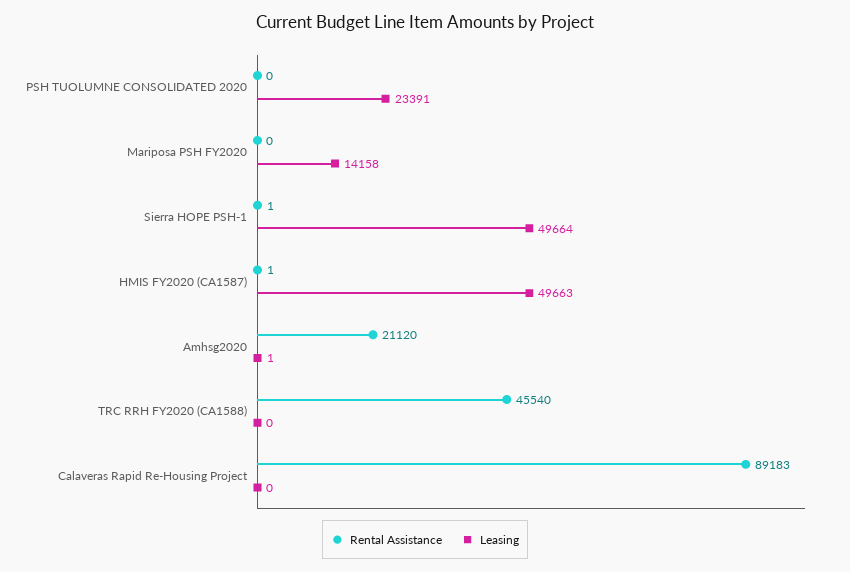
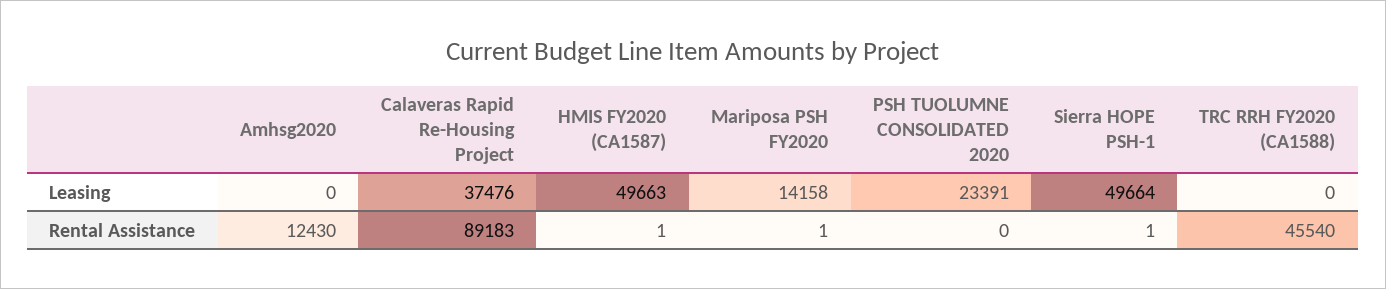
  {
    "Rental Assistance": {
      "PSH TUOLUMNE CONSOLIDATED 2020": 0,
-     "Mariposa PSH FY2020": 0,
+     "Mariposa PSH FY2020": 1,
      "Sierra HOPE PSH-1": 1,
      "HMIS FY2020 (CA1587)": 1,
-     "Amhsg2020": 21120,
+     "Amhsg2020": 12430,
      "TRC RRH FY2020 (CA1588)": 45540,
      "Calaveras Rapid Re-Housing Project": 89183
    },
    "Leasing": {
      "PSH TUOLUMNE CONSOLIDATED 2020": 23391,
      "Mariposa PSH FY2020": 14158,
      "Sierra HOPE PSH-1": 49664,
      "HMIS FY2020 (CA1587)": 49663,
-     "Amhsg2020": 1,
+     "Amhsg2020": 0,
      "TRC RRH FY2020 (CA1588)": 0,
-     "Calaveras Rapid Re-Housing Project": 0
+     "Calaveras Rapid Re-Housing Project": 37476
    }
  }

